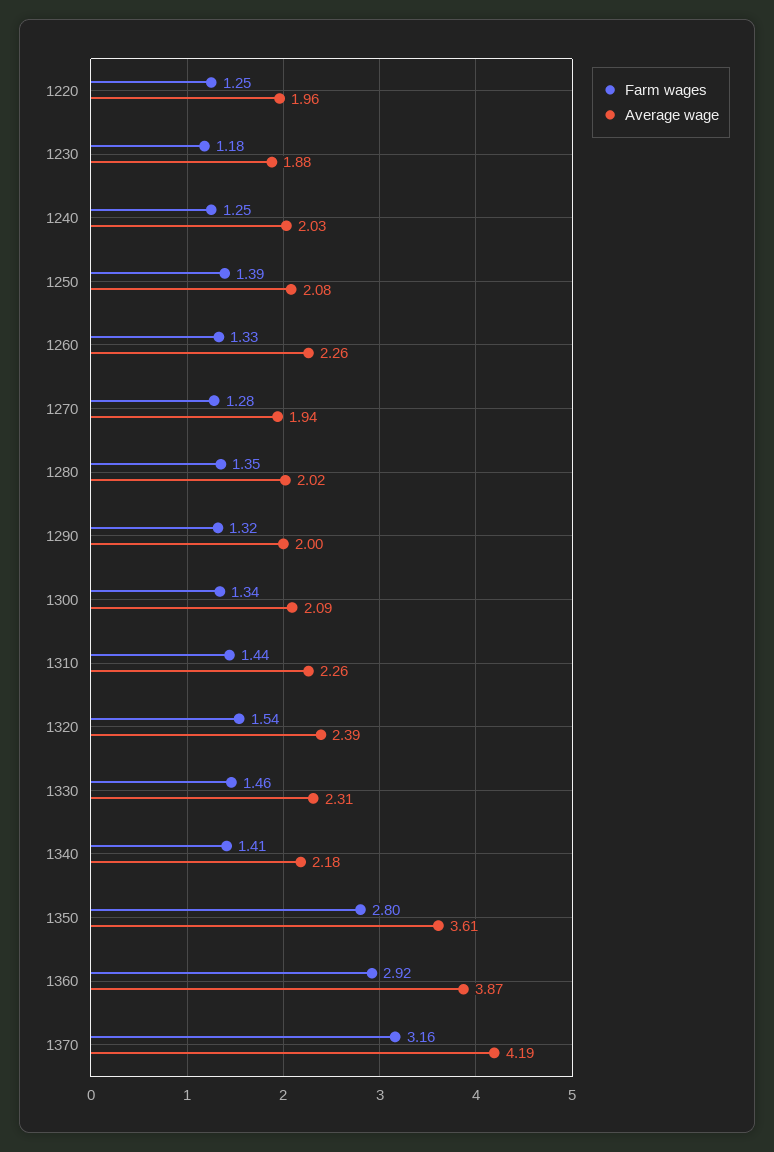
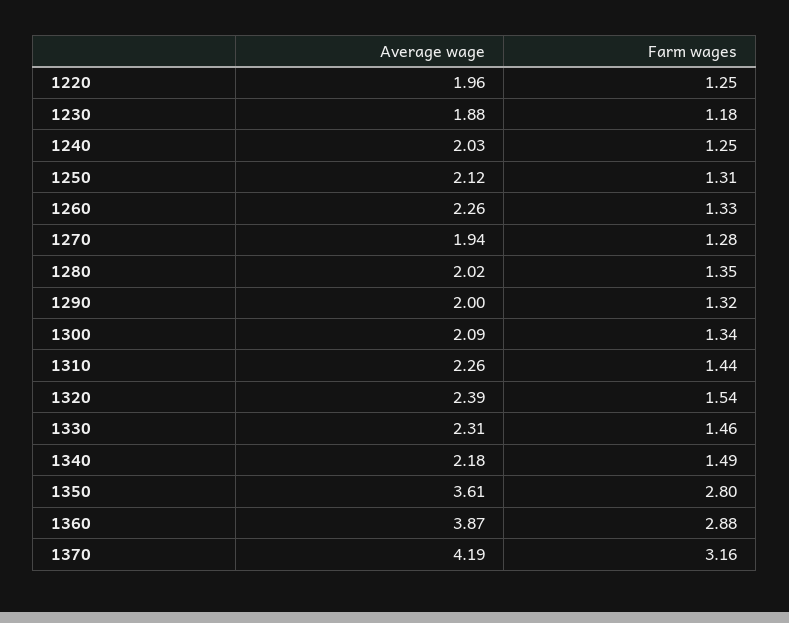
  {
    "Farm wages": {
      "1220": 1.25,
      "1230": 1.18,
      "1240": 1.25,
-     "1250": 1.39,
+     "1250": 1.31,
      "1260": 1.33,
      "1270": 1.28,
      "1280": 1.35,
      "1290": 1.32,
      "1300": 1.34,
      "1310": 1.44,
      "1320": 1.54,
      "1330": 1.46,
-     "1340": 1.41,
+     "1340": 1.49,
      "1350": 2.8,
-     "1360": 2.92,
+     "1360": 2.88,
      "1370": 3.16
    },
    "Average wage": {
      "1220": 1.96,
      "1230": 1.88,
      "1240": 2.03,
-     "1250": 2.08,
+     "1250": 2.12,
      "1260": 2.26,
      "1270": 1.94,
      "1280": 2.02,
      "1290": 2,
      "1300": 2.09,
      "1310": 2.26,
      "1320": 2.39,
      "1330": 2.31,
      "1340": 2.18,
      "1350": 3.61,
      "1360": 3.87,
      "1370": 4.19
    }
  }

